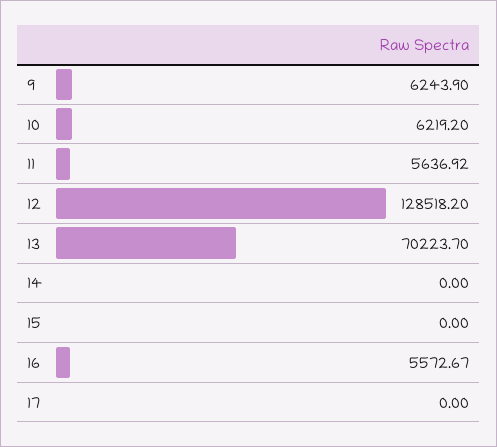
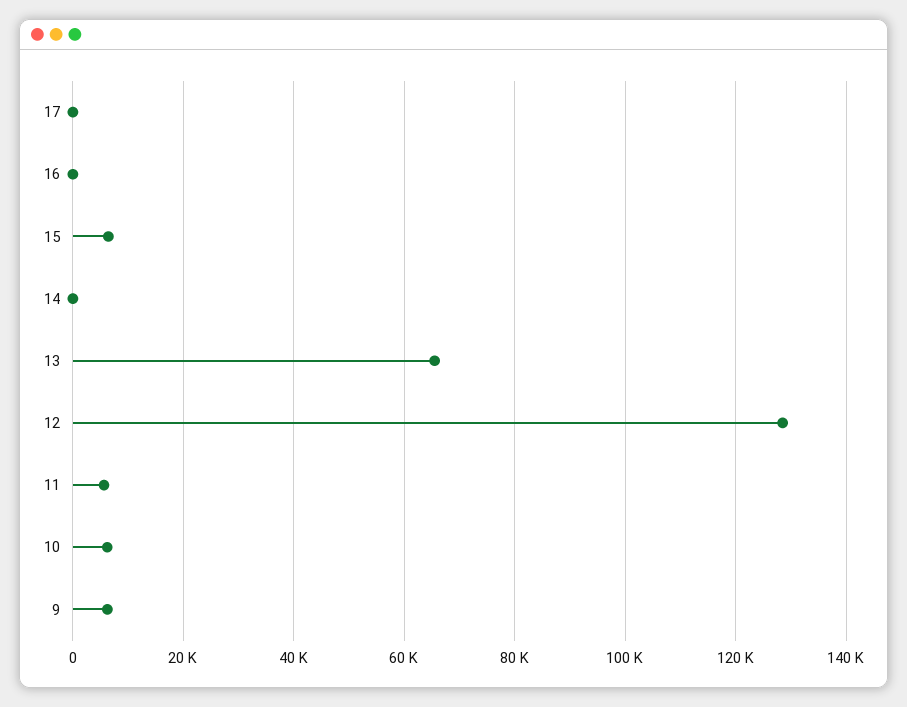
  {
    "9": 6243.9,
    "10": 6219.2,
    "11": 5636.92,
    "12": 128518.2,
-   "13": 70223.7,
+   "13": 66000,
    "14": 0,
-   "15": 0,
+   "15": 6000,
-   "16": 5572.67,
+   "16": 0,
    "17": 0
  }

